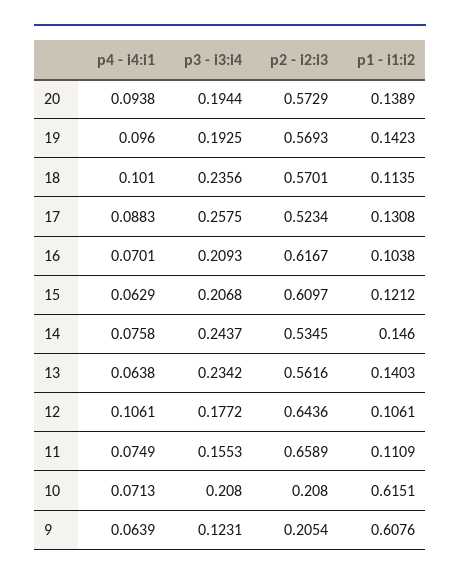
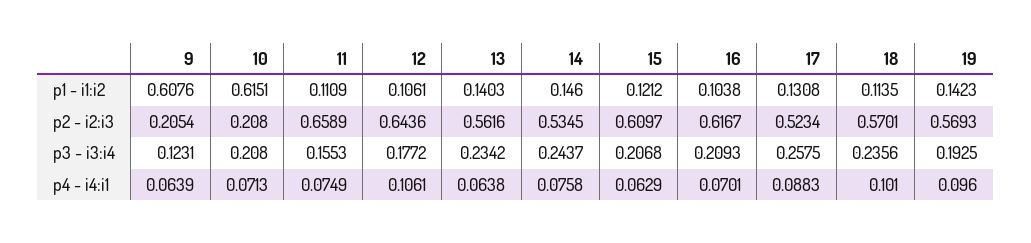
  {
    "p4 - i4:i1": {
-     "20": 0.0938,
      "19": 0.096,
      "18": 0.101,
      "17": 0.0883,
      "16": 0.0701,
      "15": 0.0629,
      "14": 0.0758,
      "13": 0.0638,
      "12": 0.1061,
      "11": 0.0749,
      "10": 0.0713,
      "9": 0.0639
    },
    "p3 - i3:i4": {
-     "20": 0.1944,
      "19": 0.1925,
      "18": 0.2356,
      "17": 0.2575,
      "16": 0.2093,
      "15": 0.2068,
      "14": 0.2437,
      "13": 0.2342,
      "12": 0.1772,
      "11": 0.1553,
      "10": 0.208,
      "9": 0.1231
    },
    "p2 - i2:i3": {
-     "20": 0.5729,
      "19": 0.5693,
      "18": 0.5701,
      "17": 0.5234,
      "16": 0.6167,
      "15": 0.6097,
      "14": 0.5345,
      "13": 0.5616,
      "12": 0.6436,
      "11": 0.6589,
      "10": 0.208,
      "9": 0.2054
    },
    "p1 - i1:i2": {
-     "20": 0.1389,
      "19": 0.1423,
      "18": 0.1135,
      "17": 0.1308,
      "16": 0.1038,
      "15": 0.1212,
      "14": 0.146,
      "13": 0.1403,
      "12": 0.1061,
      "11": 0.1109,
      "10": 0.6151,
      "9": 0.6076
    }
  }

